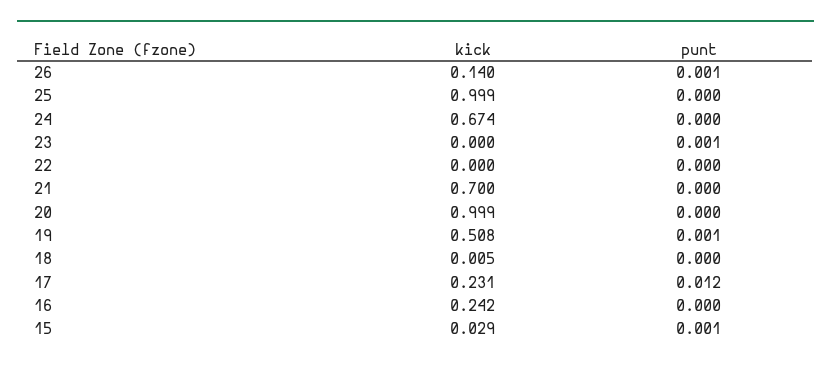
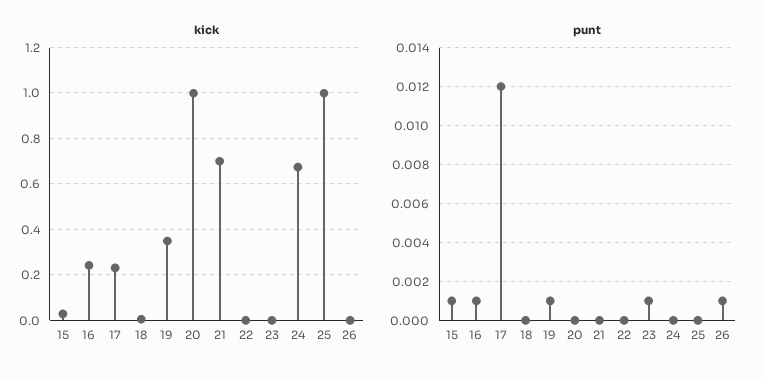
  {
    "kick": {
-     "26": 0.14,
+     "26": 0,
      "25": 0.999,
      "24": 0.674,
      "23": 0,
      "22": 0,
      "21": 0.7,
      "20": 0.999,
-     "19": 0.508,
+     "19": 0.35,
      "18": 0.005,
      "17": 0.231,
      "16": 0.242,
      "15": 0.029
    },
    "punt": {
      "26": 0.001,
      "25": 0,
      "24": 0,
      "23": 0.001,
      "22": 0,
      "21": 0,
      "20": 0,
      "19": 0.001,
      "18": 0,
      "17": 0.012,
-     "16": 0,
+     "16": 0.001,
      "15": 0.001
    }
  }

